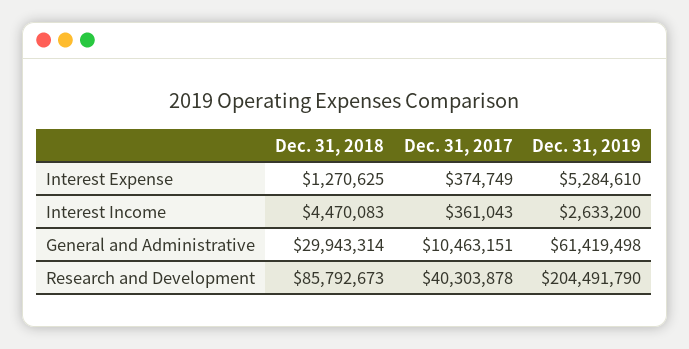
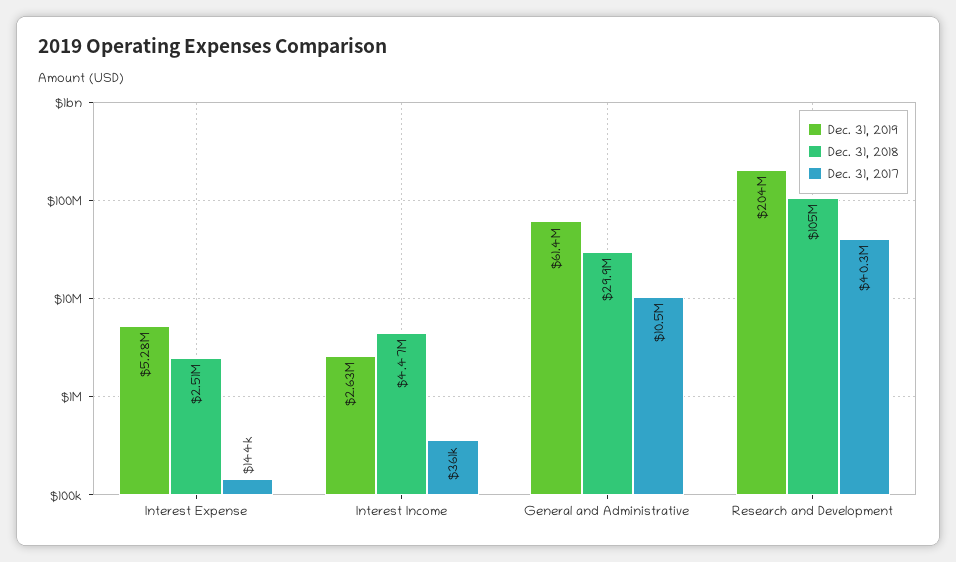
  {
    "Dec. 31, 2018": {
-     "Interest Expense": 1270625,
+     "Interest Expense": 2510000,
      "Interest Income": 4470083,
      "General and Administrative": 29943314,
-     "Research and Development": 85792673
+     "Research and Development": 105000000
    },
    "Dec. 31, 2017": {
-     "Interest Expense": 374749,
+     "Interest Expense": 144000,
      "Interest Income": 361043,
      "General and Administrative": 10463151,
      "Research and Development": 40303878
    },
    "Dec. 31, 2019": {
      "Interest Expense": 5284610,
      "Interest Income": 2633200,
      "General and Administrative": 61419498,
      "Research and Development": 204491790
    }
  }

